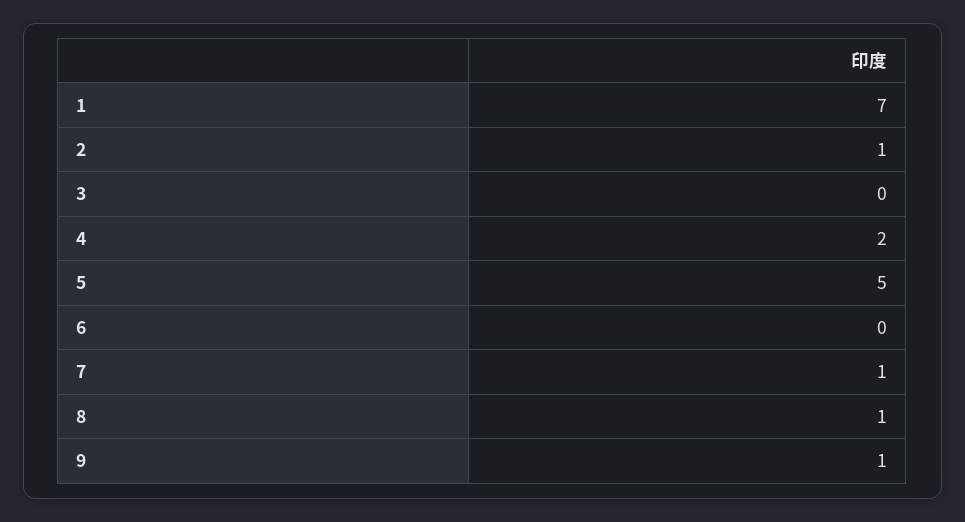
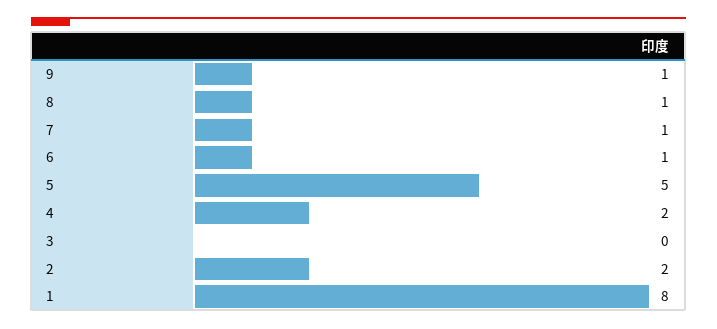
  {
-   "1": 7,
+   "1": 8,
-   "2": 1,
+   "2": 2,
    "3": 0,
    "4": 2,
    "5": 5,
-   "6": 0,
+   "6": 1,
    "7": 1,
    "8": 1,
    "9": 1
  }

